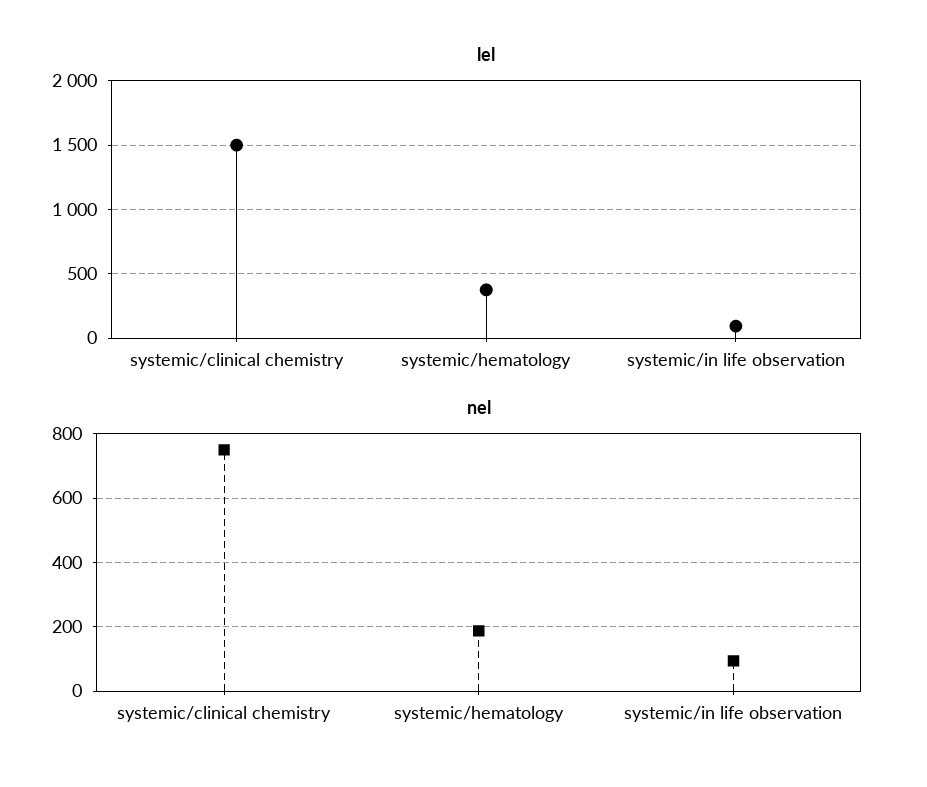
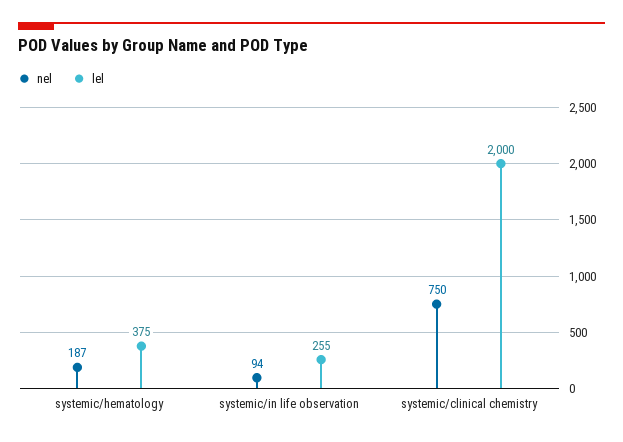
  {
    "lel": {
-     "systemic/clinical chemistry": 1500,
+     "systemic/clinical chemistry": 2000,
      "systemic/hematology": 375,
-     "systemic/in life observation": 100
+     "systemic/in life observation": 255
    },
    "nel": {
      "systemic/clinical chemistry": 750,
      "systemic/hematology": 187,
      "systemic/in life observation": 94
    }
  }

